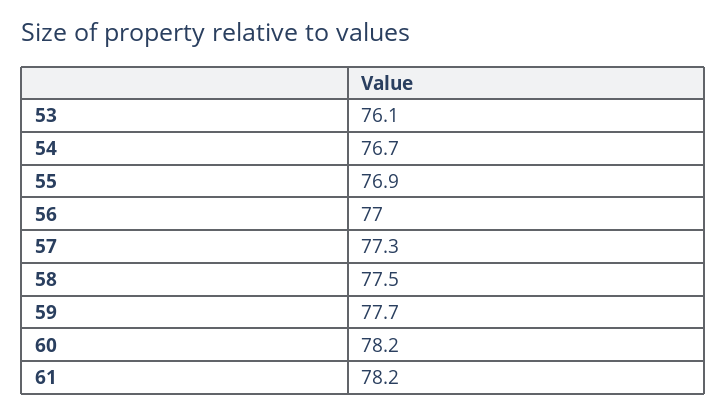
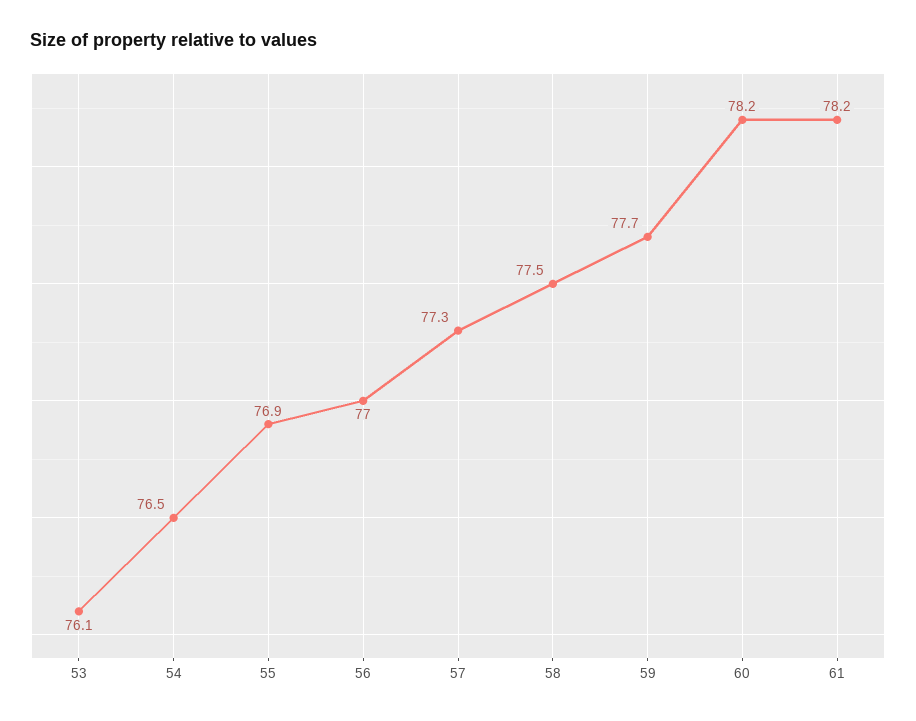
  {
    "53": 76.1,
-   "54": 76.7,
+   "54": 76.5,
    "55": 76.9,
    "56": 77,
    "57": 77.3,
    "58": 77.5,
    "59": 77.7,
    "60": 78.2,
    "61": 78.2
  }

